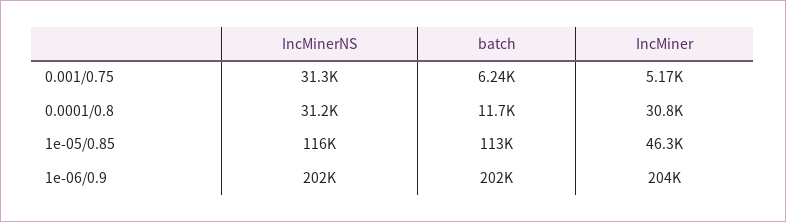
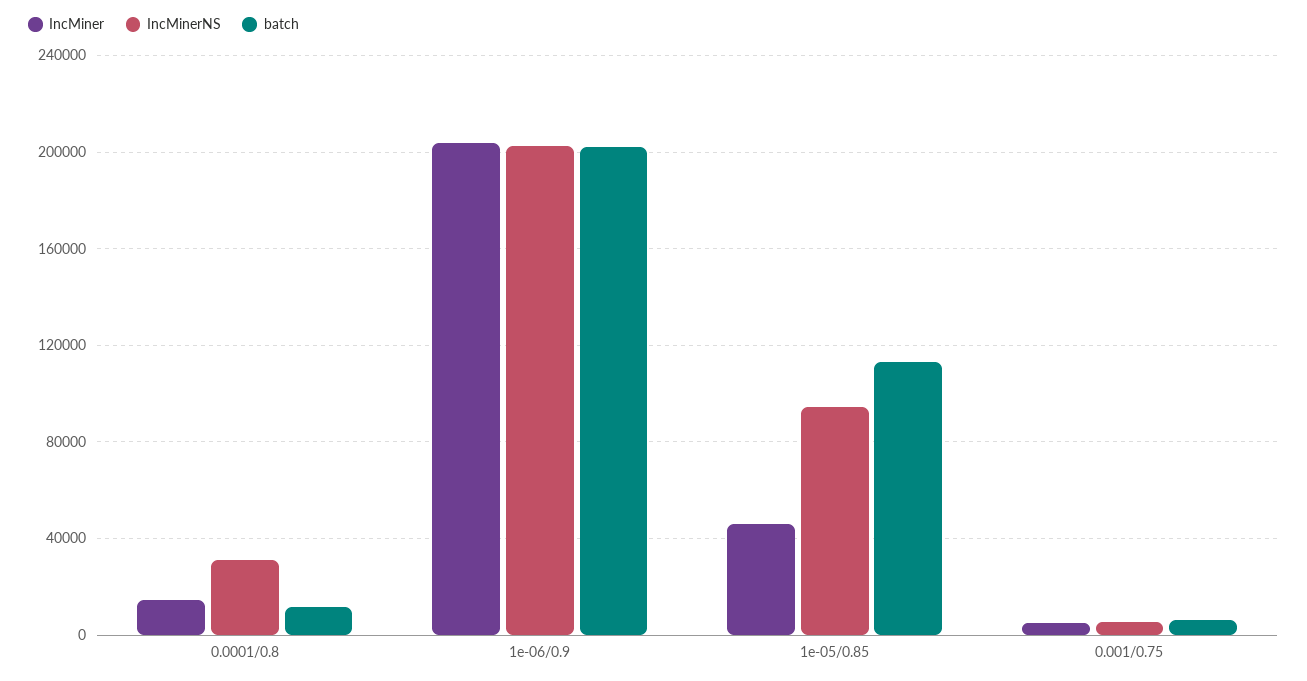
  {
    "IncMinerNS": {
-     "0.001/0.75": 31300,
+     "0.001/0.75": 5000,
      "0.0001/0.8": 31200,
-     "1e-05/0.85": 116000,
+     "1e-05/0.85": 95000,
      "1e-06/0.9": 202000
    },
    "batch": {
      "0.001/0.75": 6240,
      "0.0001/0.8": 11700,
      "1e-05/0.85": 113000,
      "1e-06/0.9": 202000
    },
    "IncMiner": {
      "0.001/0.75": 5170,
-     "0.0001/0.8": 30800,
+     "0.0001/0.8": 15000,
      "1e-05/0.85": 46300,
      "1e-06/0.9": 204000
    }
  }

